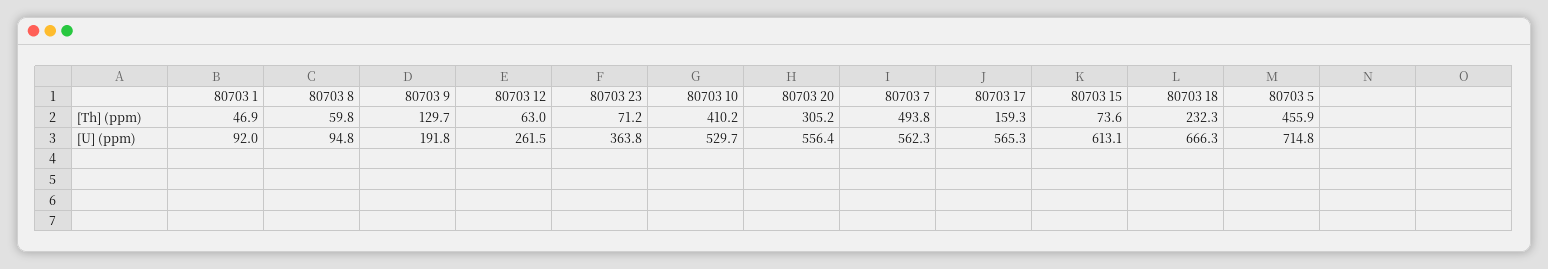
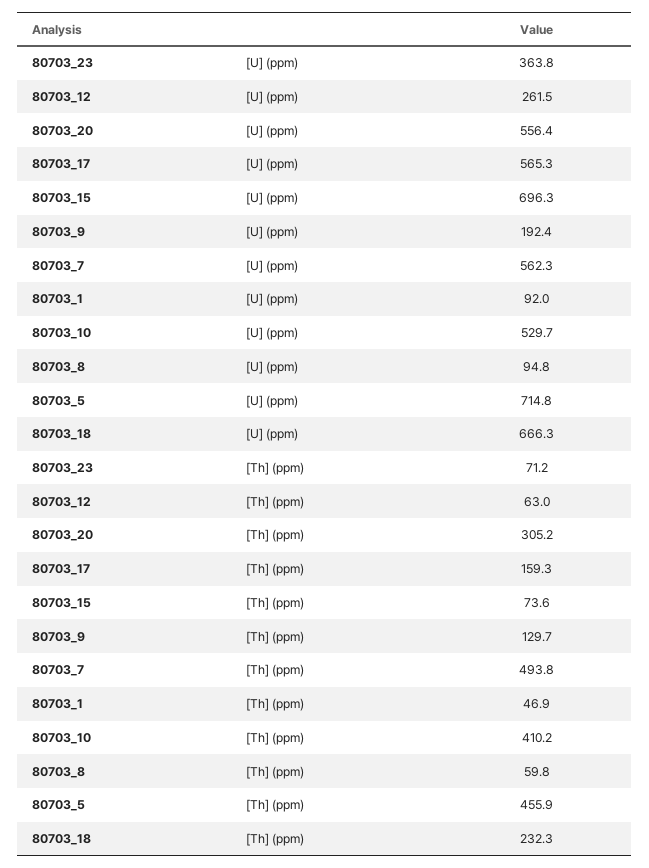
  {
    "80703 1": {
      "[Th] (ppm)": 46.9,
      "[U] (ppm)": 92
    },
    "80703 8": {
      "[Th] (ppm)": 59.8,
      "[U] (ppm)": 94.8
    },
    "80703 9": {
      "[Th] (ppm)": 129.7,
-     "[U] (ppm)": 191.8
+     "[U] (ppm)": 192.4
    },
    "80703 12": {
      "[Th] (ppm)": 63,
      "[U] (ppm)": 261.5
    },
    "80703 23": {
      "[Th] (ppm)": 71.2,
      "[U] (ppm)": 363.8
    },
    "80703 10": {
      "[Th] (ppm)": 410.2,
      "[U] (ppm)": 529.7
    },
    "80703 20": {
      "[Th] (ppm)": 305.2,
      "[U] (ppm)": 556.4
    },
    "80703 7": {
      "[Th] (ppm)": 493.8,
      "[U] (ppm)": 562.3
    },
    "80703 17": {
      "[Th] (ppm)": 159.3,
      "[U] (ppm)": 565.3
    },
    "80703 15": {
      "[Th] (ppm)": 73.6,
-     "[U] (ppm)": 613.1
+     "[U] (ppm)": 696.3
    },
    "80703 18": {
      "[Th] (ppm)": 232.3,
      "[U] (ppm)": 666.3
    },
    "80703 5": {
      "[Th] (ppm)": 455.9,
      "[U] (ppm)": 714.8
    }
  }

